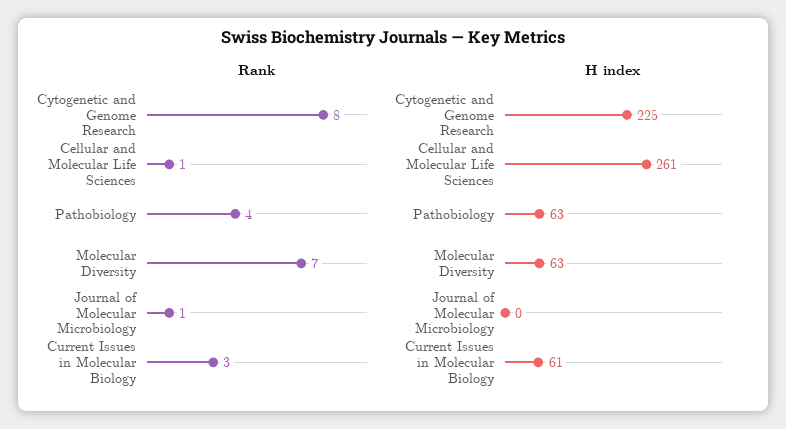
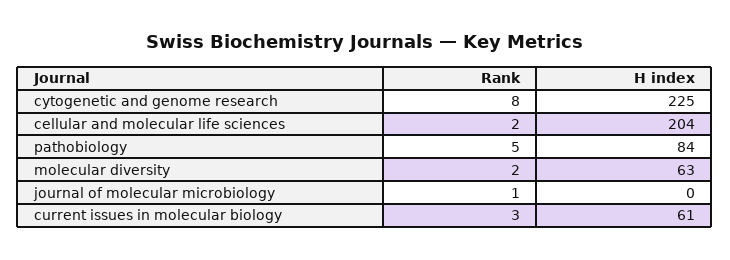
  {
    "Rank": {
      "Cytogenetic and Genome Research": 8,
-     "Cellular and Molecular Life Sciences": 1,
+     "Cellular and Molecular Life Sciences": 2,
-     "Pathobiology": 4,
+     "Pathobiology": 5,
-     "Molecular Diversity": 7,
+     "Molecular Diversity": 2,
      "Journal of Molecular Microbiology": 1,
      "Current Issues in Molecular Biology": 3
    },
    "H index": {
      "Cytogenetic and Genome Research": 225,
-     "Cellular and Molecular Life Sciences": 261,
+     "Cellular and Molecular Life Sciences": 204,
-     "Pathobiology": 63,
+     "Pathobiology": 84,
      "Molecular Diversity": 63,
      "Journal of Molecular Microbiology": 0,
      "Current Issues in Molecular Biology": 61
    }
  }

